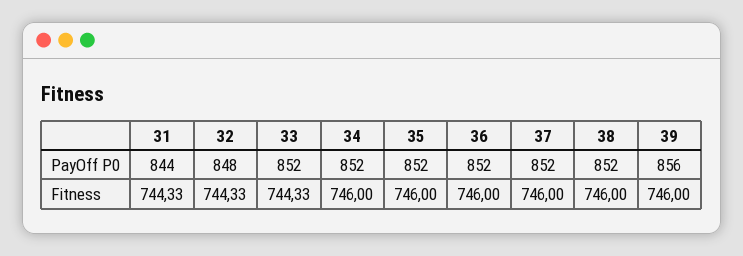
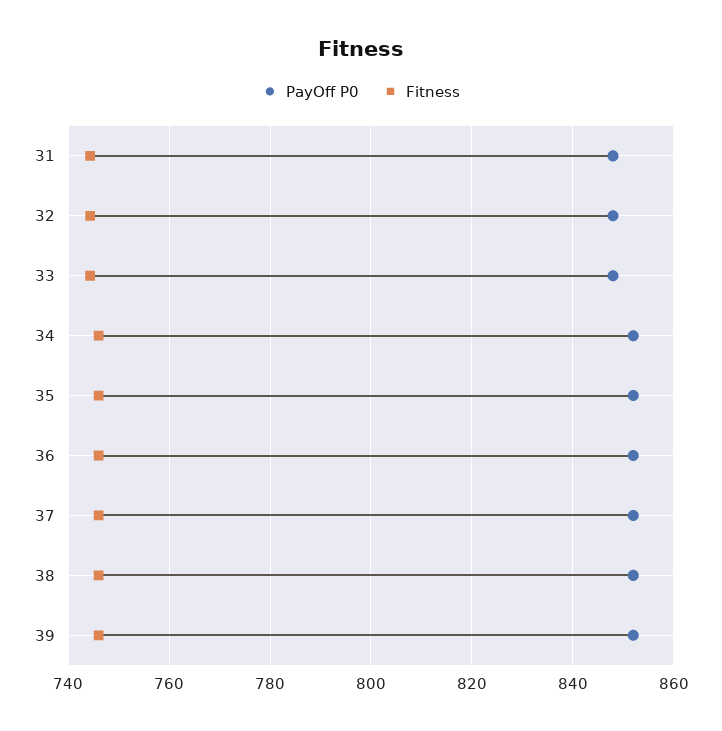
  {
    "PayOff P0": {
-     "31": 844,
+     "31": 848,
      "32": 848,
-     "33": 852,
+     "33": 848,
      "34": 852,
      "35": 852,
      "36": 852,
      "37": 852,
      "38": 852,
-     "39": 856
+     "39": 852
    },
    "Fitness": {
      "31": 744.33,
      "32": 744.33,
      "33": 744.33,
      "34": 746,
      "35": 746,
      "36": 746,
      "37": 746,
      "38": 746,
      "39": 746
    }
  }

